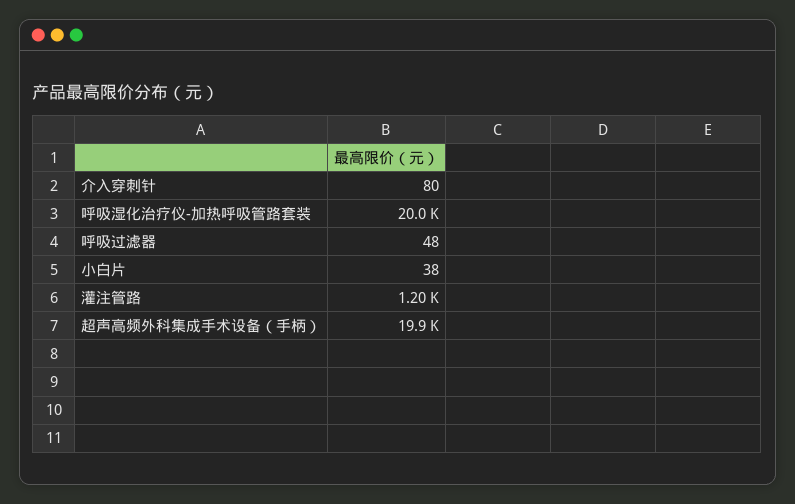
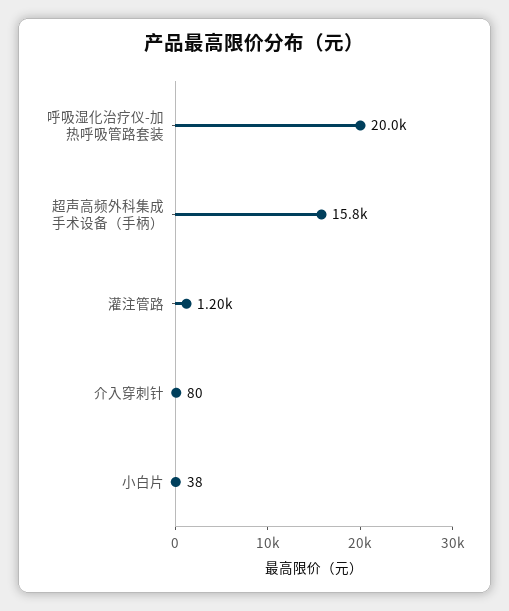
  {
    "介入穿刺针": 80,
    "呼吸湿化治疗仪-加热呼吸管路套装": 20000,
-   "呼吸过滤器": 48,
    "小白片": 38,
    "灌注管路": 1200,
-   "超声高频外科集成手术设备（手柄）": 19900
+   "超声高频外科集成手术设备（手柄）": 15800
  }

